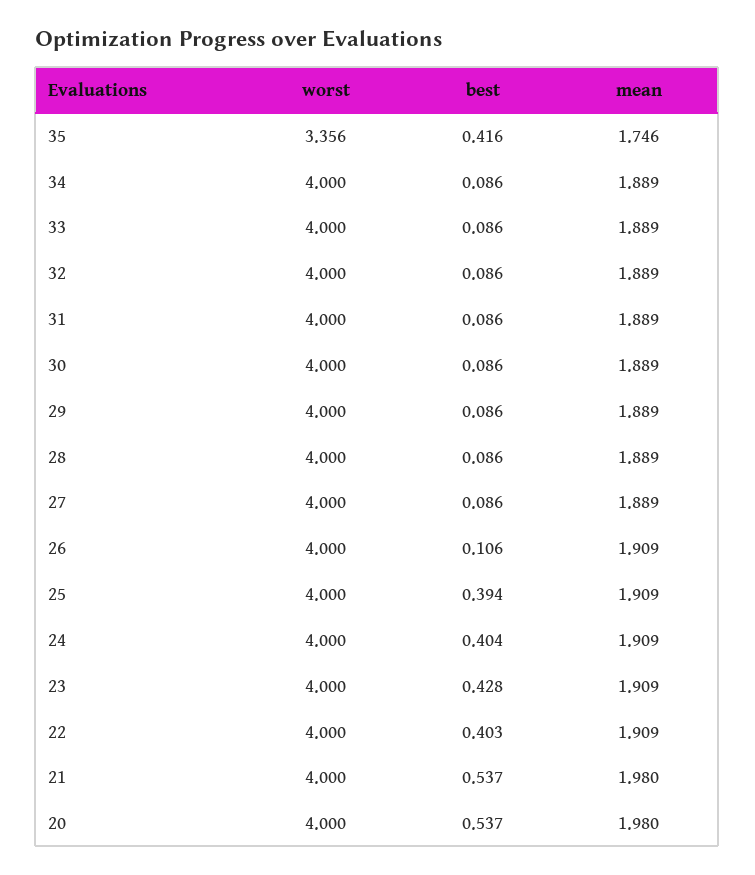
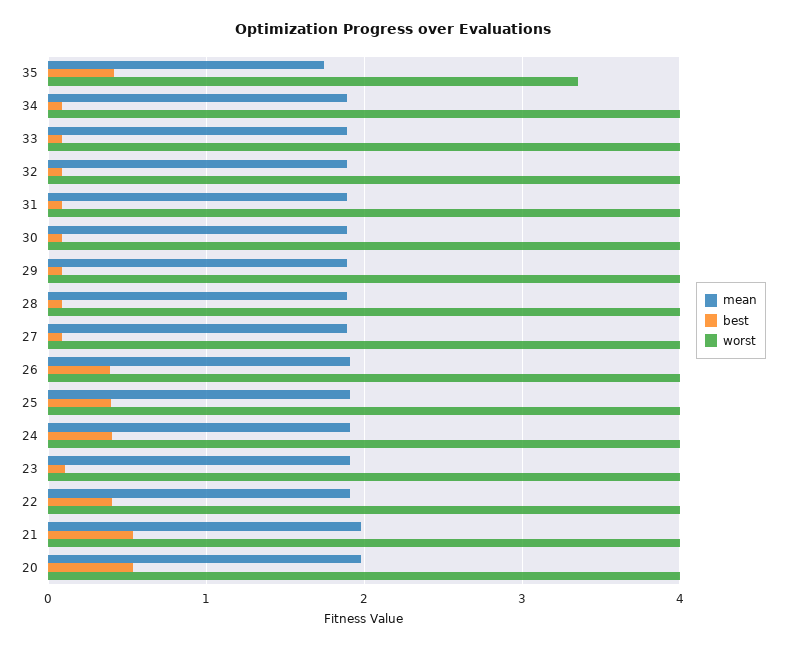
  {
    "worst": {
      "35": 3.356,
      "34": 4,
      "33": 4,
      "32": 4,
      "31": 4,
      "30": 4,
      "29": 4,
      "28": 4,
      "27": 4,
      "26": 4,
      "25": 4,
      "24": 4,
      "23": 4,
      "22": 4,
      "21": 4,
      "20": 4
    },
    "best": {
      "35": 0.416,
      "34": 0.086,
      "33": 0.086,
      "32": 0.086,
      "31": 0.086,
      "30": 0.086,
      "29": 0.086,
      "28": 0.086,
      "27": 0.086,
-     "26": 0.106,
+     "26": 0.4,
      "25": 0.394,
      "24": 0.404,
-     "23": 0.428,
+     "23": 0.1,
      "22": 0.403,
      "21": 0.537,
      "20": 0.537
    },
    "mean": {
      "35": 1.746,
      "34": 1.889,
      "33": 1.889,
      "32": 1.889,
      "31": 1.889,
      "30": 1.889,
      "29": 1.889,
      "28": 1.889,
      "27": 1.889,
      "26": 1.909,
      "25": 1.909,
      "24": 1.909,
      "23": 1.909,
      "22": 1.909,
      "21": 1.98,
      "20": 1.98
    }
  }

